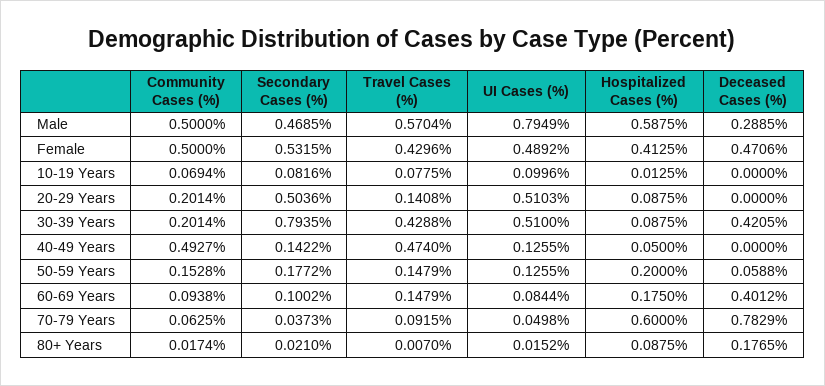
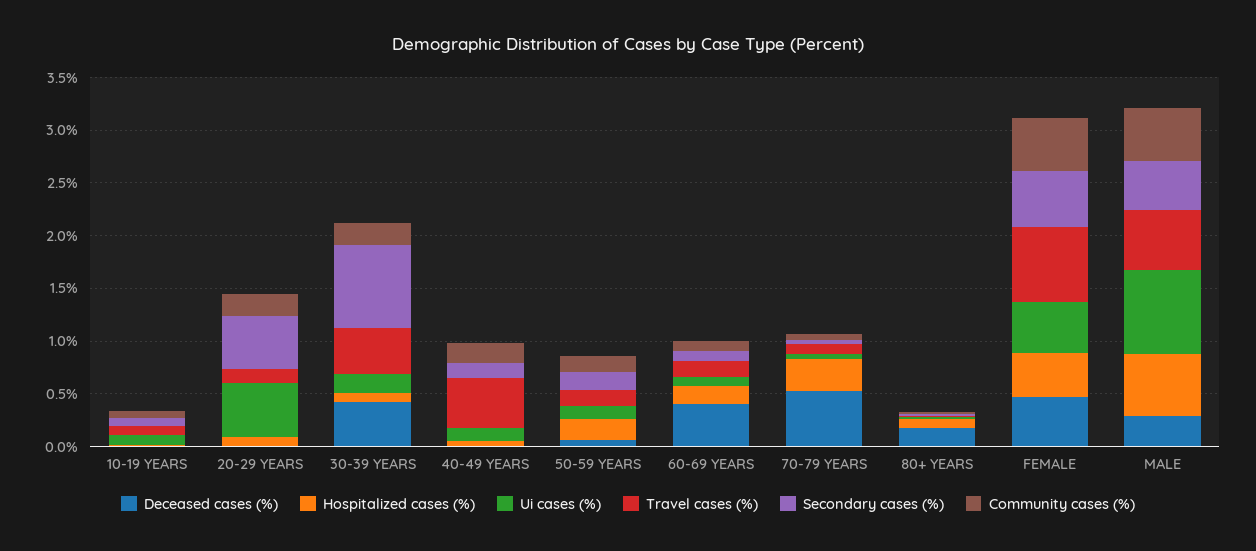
  {
    "Community Cases (%)": {
      "Male": 0.5,
      "Female": 0.5,
      "10-19 Years": 0.0694,
      "20-29 Years": 0.2014,
      "30-39 Years": 0.2014,
-     "40-49 Years": 0.4927,
+     "40-49 Years": 0.2,
      "50-59 Years": 0.1528,
      "60-69 Years": 0.0938,
      "70-79 Years": 0.0625,
      "80+ Years": 0.0174
    },
    "Secondary Cases (%)": {
      "Male": 0.4685,
      "Female": 0.5315,
      "10-19 Years": 0.0816,
      "20-29 Years": 0.5036,
      "30-39 Years": 0.7935,
      "40-49 Years": 0.1422,
      "50-59 Years": 0.1772,
      "60-69 Years": 0.1002,
      "70-79 Years": 0.0373,
      "80+ Years": 0.021
    },
    "Travel Cases (%)": {
      "Male": 0.5704,
-     "Female": 0.4296,
+     "Female": 0.7,
      "10-19 Years": 0.0775,
      "20-29 Years": 0.1408,
      "30-39 Years": 0.4288,
      "40-49 Years": 0.474,
      "50-59 Years": 0.1479,
      "60-69 Years": 0.1479,
      "70-79 Years": 0.0915,
      "80+ Years": 0.007
    },
    "UI Cases (%)": {
      "Male": 0.7949,
      "Female": 0.4892,
      "10-19 Years": 0.0996,
      "20-29 Years": 0.5103,
-     "30-39 Years": 0.51,
+     "30-39 Years": 0.2,
      "40-49 Years": 0.1255,
      "50-59 Years": 0.1255,
      "60-69 Years": 0.0844,
      "70-79 Years": 0.0498,
      "80+ Years": 0.0152
    },
    "Hospitalized Cases (%)": {
      "Male": 0.5875,
      "Female": 0.4125,
      "10-19 Years": 0.0125,
      "20-29 Years": 0.0875,
      "30-39 Years": 0.0875,
      "40-49 Years": 0.05,
      "50-59 Years": 0.2,
      "60-69 Years": 0.175,
-     "70-79 Years": 0.6,
+     "70-79 Years": 0.3,
      "80+ Years": 0.0875
    },
    "Deceased Cases (%)": {
      "Male": 0.2885,
      "Female": 0.4706,
      "10-19 Years": 0,
      "20-29 Years": 0,
      "30-39 Years": 0.4205,
      "40-49 Years": 0,
      "50-59 Years": 0.0588,
      "60-69 Years": 0.4012,
-     "70-79 Years": 0.7829,
+     "70-79 Years": 0.5,
      "80+ Years": 0.1765
    }
  }

